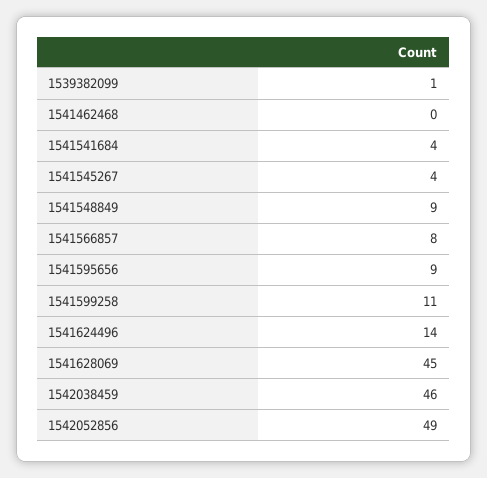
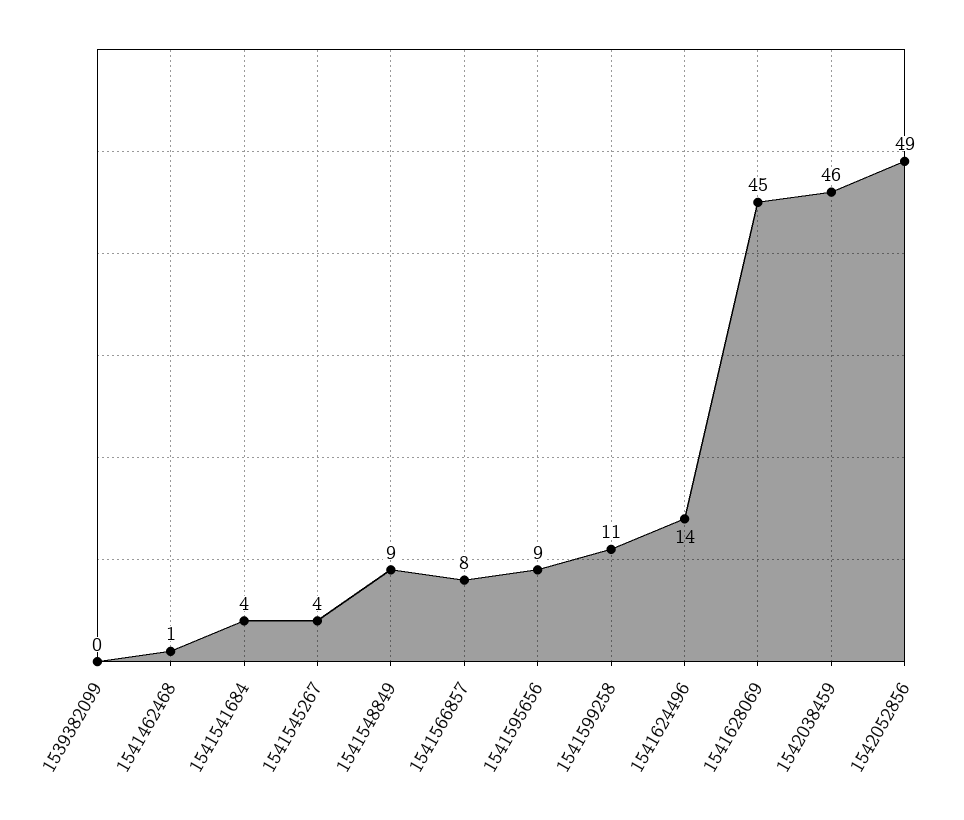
  {
-   "1539382099": 1,
+   "1539382099": 0,
-   "1541462468": 0,
+   "1541462468": 1,
    "1541541684": 4,
    "1541545267": 4,
    "1541548849": 9,
    "1541566857": 8,
    "1541595656": 9,
    "1541599258": 11,
    "1541624496": 14,
    "1541628069": 45,
    "1542038459": 46,
    "1542052856": 49
  }

